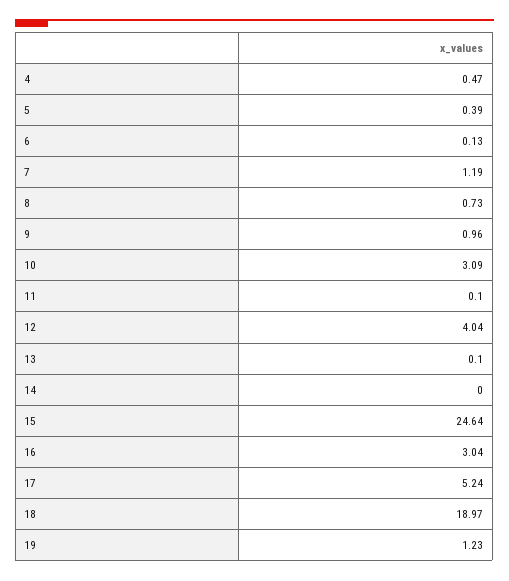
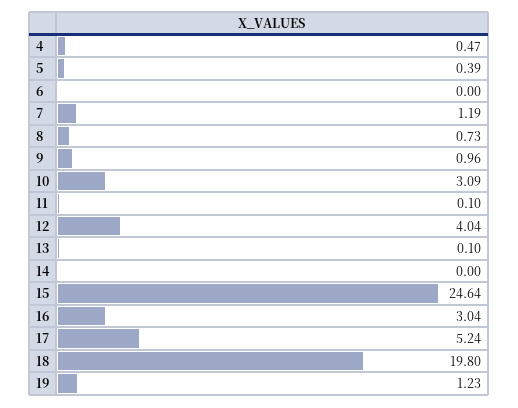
  {
    "4": 0.47,
    "5": 0.39,
-   "6": 0.13,
+   "6": 0,
    "7": 1.19,
    "8": 0.73,
    "9": 0.96,
    "10": 3.09,
    "11": 0.1,
    "12": 4.04,
    "13": 0.1,
    "14": 0,
    "15": 24.64,
    "16": 3.04,
    "17": 5.24,
-   "18": 18.97,
+   "18": 19.8,
    "19": 1.23
  }

